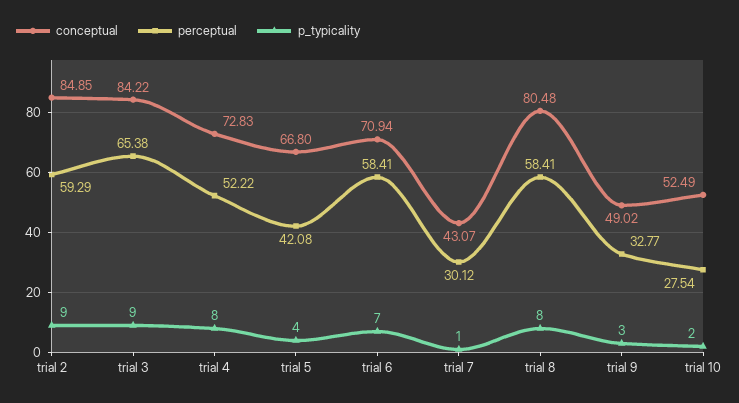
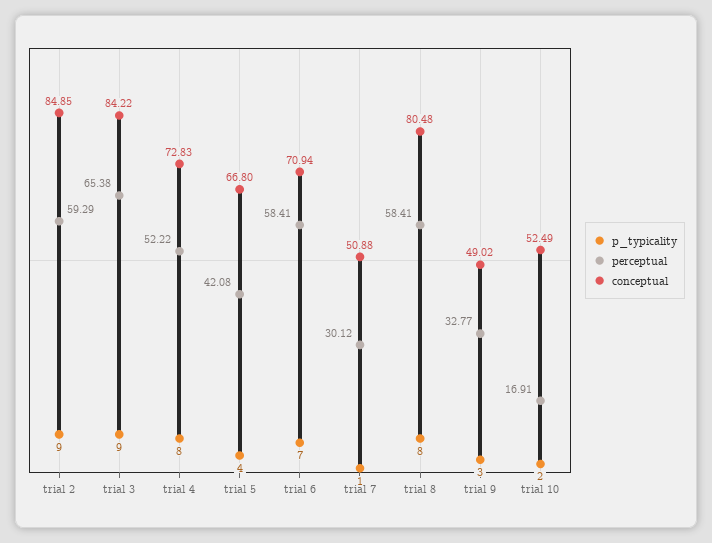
  {
    "conceptual": {
      "trial 2": 84.85,
      "trial 3": 84.22,
      "trial 4": 72.83,
      "trial 5": 66.8,
      "trial 6": 70.94,
-     "trial 7": 43.07,
+     "trial 7": 50.88,
      "trial 8": 80.48,
      "trial 9": 49.02,
      "trial 10": 52.49
    },
    "perceptual": {
      "trial 2": 59.29,
      "trial 3": 65.38,
      "trial 4": 52.22,
      "trial 5": 42.08,
      "trial 6": 58.41,
      "trial 7": 30.12,
      "trial 8": 58.41,
      "trial 9": 32.77,
-     "trial 10": 27.54
+     "trial 10": 16.91
    },
    "p_typicality": {
      "trial 2": 9,
      "trial 3": 9,
      "trial 4": 8,
      "trial 5": 4,
      "trial 6": 7,
      "trial 7": 1,
      "trial 8": 8,
      "trial 9": 3,
      "trial 10": 2
    }
  }

